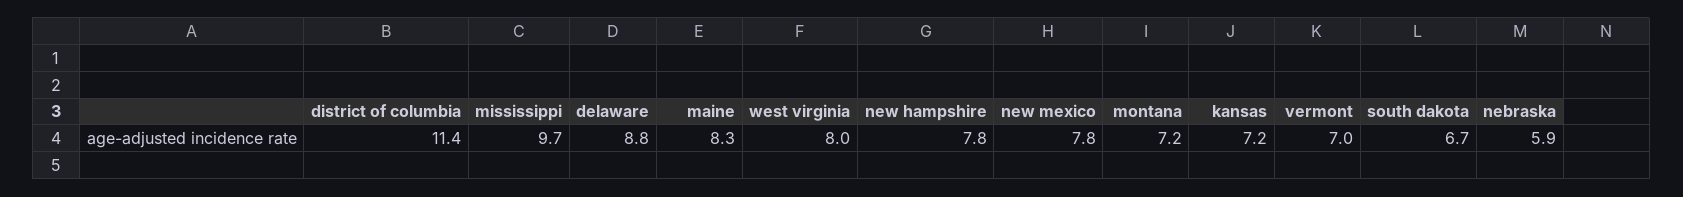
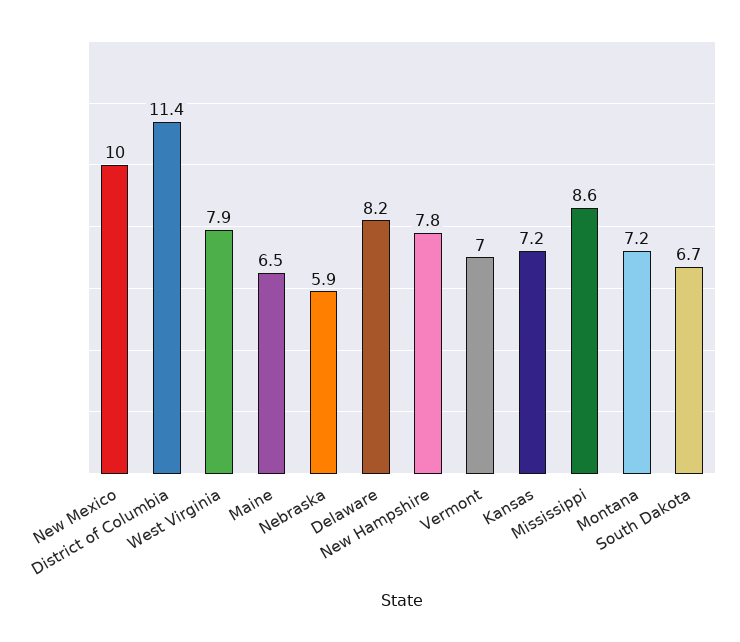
  {
    "district of columbia": 11.4,
-   "mississippi": 9.7,
+   "mississippi": 8.6,
-   "delaware": 8.8,
+   "delaware": 8.2,
-   "maine": 8.3,
+   "maine": 6.5,
-   "west virginia": 8,
+   "west virginia": 7.9,
    "new hampshire": 7.8,
-   "new mexico": 7.8,
+   "new mexico": 10,
    "montana": 7.2,
    "kansas": 7.2,
    "vermont": 7,
    "south dakota": 6.7,
    "nebraska": 5.9
  }

